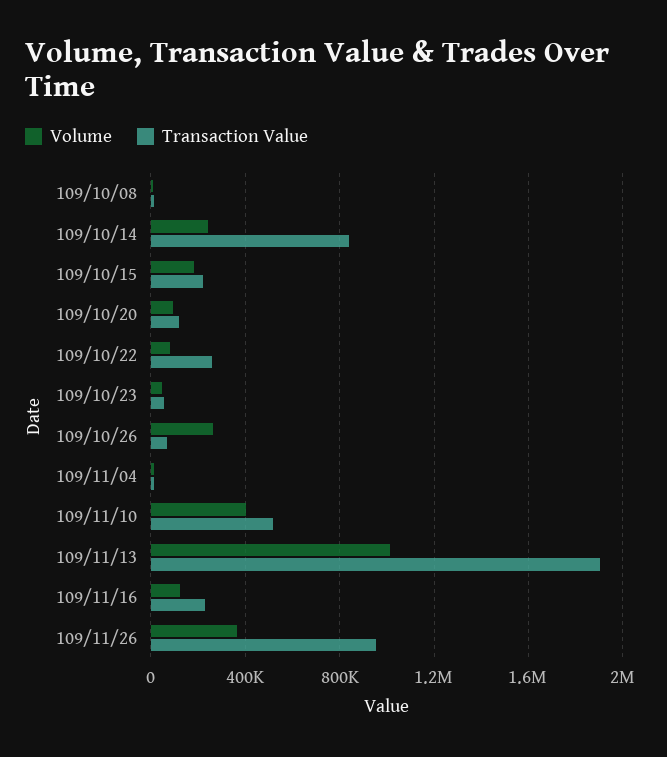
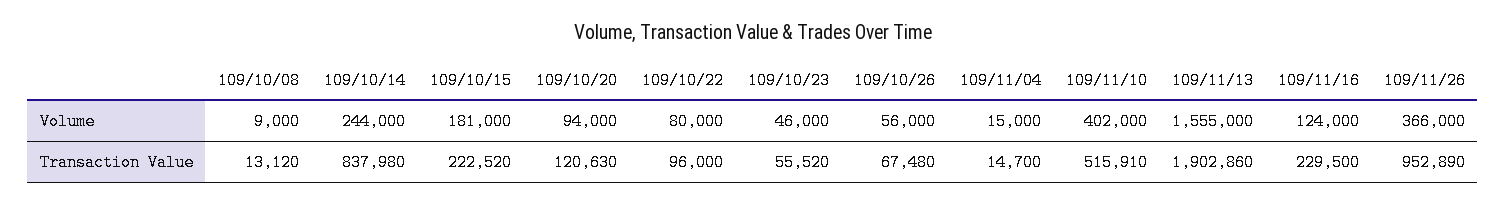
  {
    "Volume": {
      "109/10/08": 9000,
      "109/10/14": 244000,
      "109/10/15": 181000,
      "109/10/20": 94000,
      "109/10/22": 80000,
      "109/10/23": 46000,
-     "109/10/26": 250000,
+     "109/10/26": 56000,
      "109/11/04": 15000,
      "109/11/10": 402000,
-     "109/11/13": 1000000,
+     "109/11/13": 1555000,
      "109/11/16": 124000,
      "109/11/26": 366000
    },
    "Transaction Value": {
      "109/10/08": 13120,
      "109/10/14": 837980,
      "109/10/15": 222520,
      "109/10/20": 120630,
-     "109/10/22": 250000,
+     "109/10/22": 96000,
      "109/10/23": 55520,
      "109/10/26": 67480,
      "109/11/04": 14700,
      "109/11/10": 515910,
      "109/11/13": 1902860,
      "109/11/16": 229500,
      "109/11/26": 952890
    }
  }

